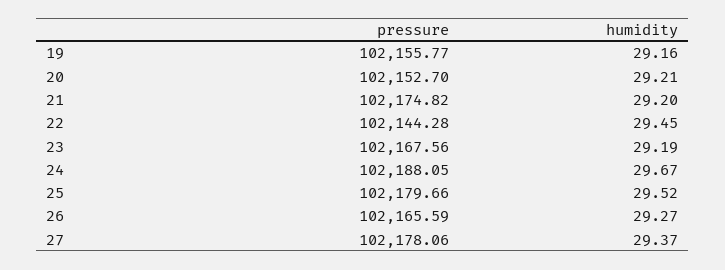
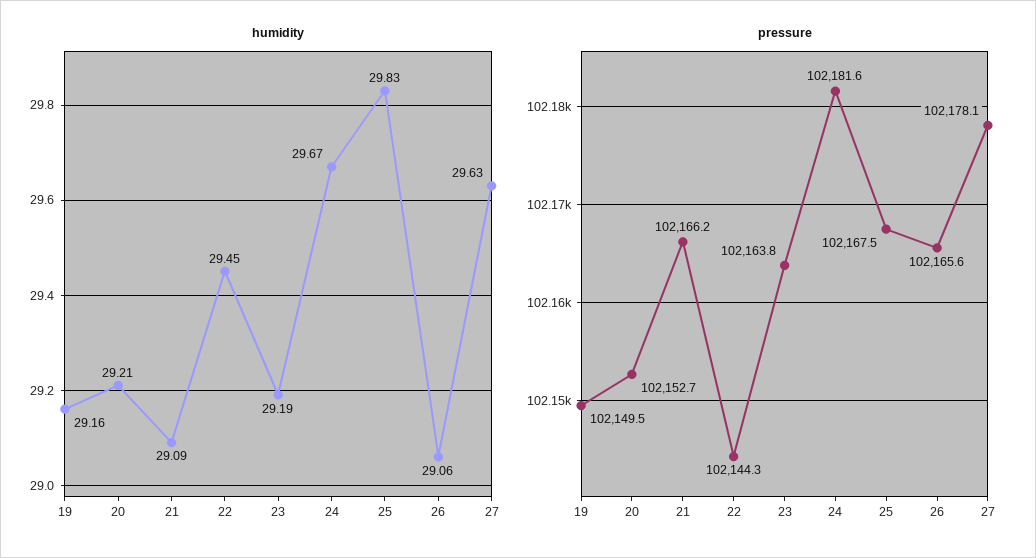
  {
    "pressure": {
-     "19": 102155.77,
+     "19": 102149.5,
      "20": 102152.7,
-     "21": 102174.82,
+     "21": 102166.2,
      "22": 102144.28,
-     "23": 102167.56,
+     "23": 102163.8,
-     "24": 102188.05,
+     "24": 102181.6,
-     "25": 102179.66,
+     "25": 102167.5,
      "26": 102165.59,
      "27": 102178.06
    },
    "humidity": {
      "19": 29.16,
      "20": 29.21,
-     "21": 29.2,
+     "21": 29.09,
      "22": 29.45,
      "23": 29.19,
      "24": 29.67,
-     "25": 29.52,
+     "25": 29.83,
-     "26": 29.27,
+     "26": 29.06,
-     "27": 29.37
+     "27": 29.63
    }
  }

